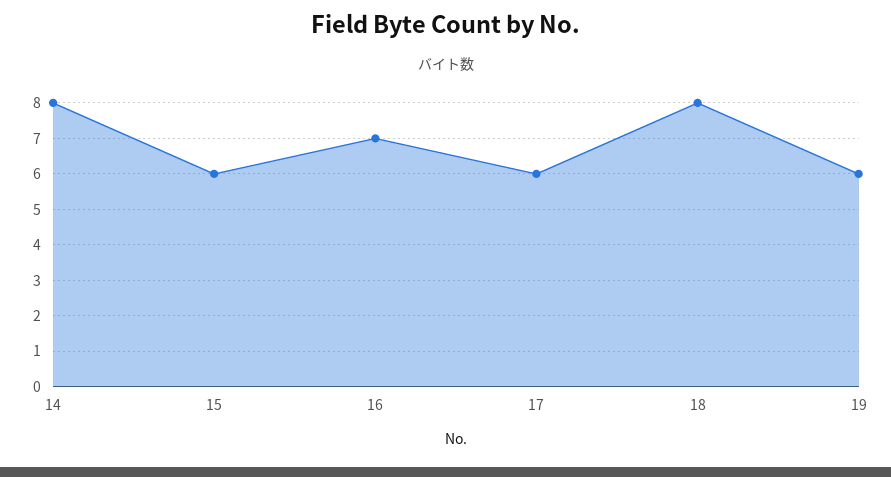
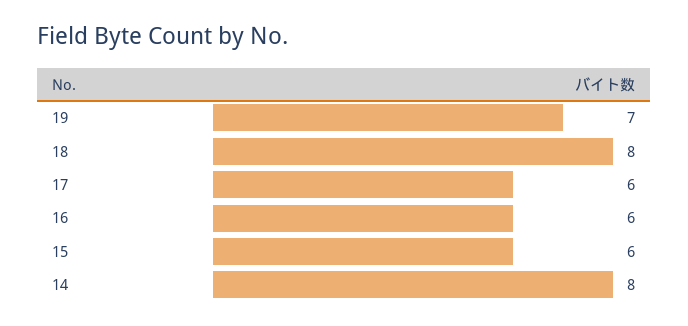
  {
    "14": 8,
    "15": 6,
-   "16": 7,
+   "16": 6,
    "17": 6,
    "18": 8,
-   "19": 6
+   "19": 7
  }

